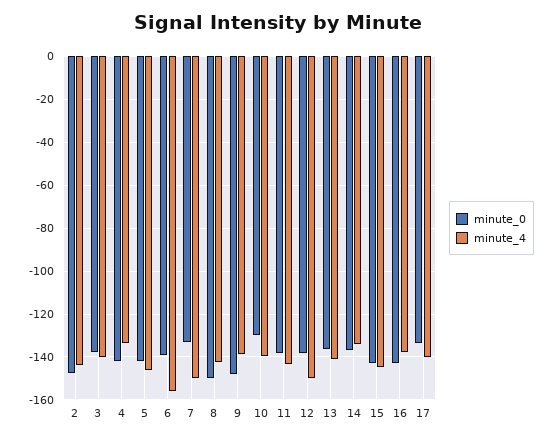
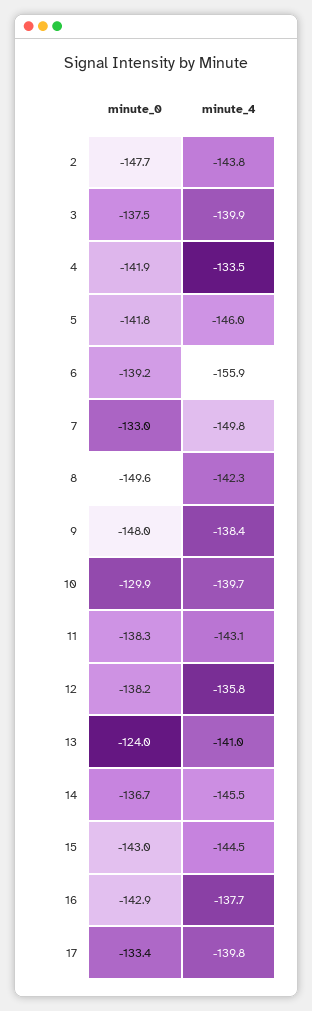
  {
    "minute_0": {
      "2": -147.7,
      "3": -137.5,
      "4": -141.9,
      "5": -141.8,
      "6": -139.2,
      "7": -133,
      "8": -149.6,
      "9": -148,
      "10": -129.9,
      "11": -138.3,
      "12": -138.2,
-     "13": -135,
+     "13": -124,
      "14": -136.7,
      "15": -143,
      "16": -142.9,
      "17": -133.4
    },
    "minute_4": {
      "2": -143.8,
      "3": -139.9,
      "4": -133.5,
      "5": -146,
      "6": -155.9,
      "7": -149.8,
      "8": -142.3,
      "9": -138.4,
      "10": -139.7,
      "11": -143.1,
-     "12": -150,
+     "12": -135.8,
      "13": -141,
-     "14": -135,
+     "14": -145.5,
      "15": -144.5,
      "16": -137.7,
      "17": -139.8
    }
  }

